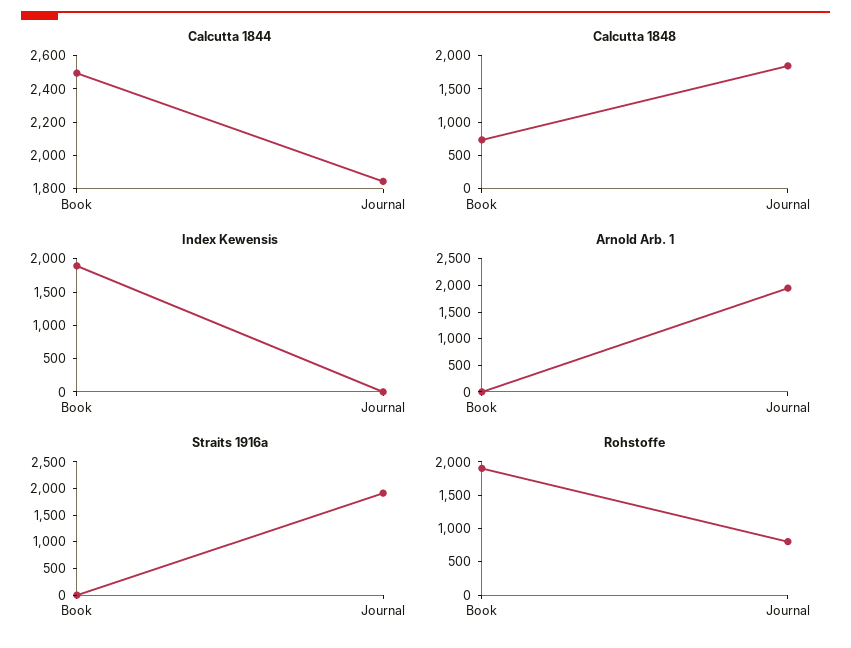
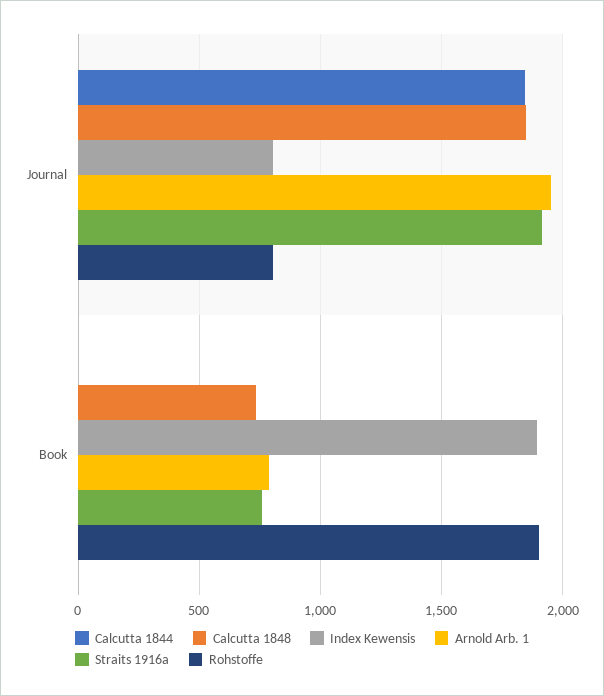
  {
    "Calcutta 1844": {
-     "Book": 2500,
+     "Book": 0,
      "Journal": 1850
    },
    "Calcutta 1848": {
      "Book": 750,
      "Journal": 1850
    },
    "Index Kewensis": {
      "Book": 1900,
-     "Journal": 0
+     "Journal": 800
    },
    "Arnold Arb. 1": {
-     "Book": 0,
+     "Book": 800,
      "Journal": 1950
    },
    "Straits 1916a": {
-     "Book": 0,
+     "Book": 750,
      "Journal": 1900
    },
    "Rohstoffe": {
      "Book": 1900,
      "Journal": 800
    }
  }

